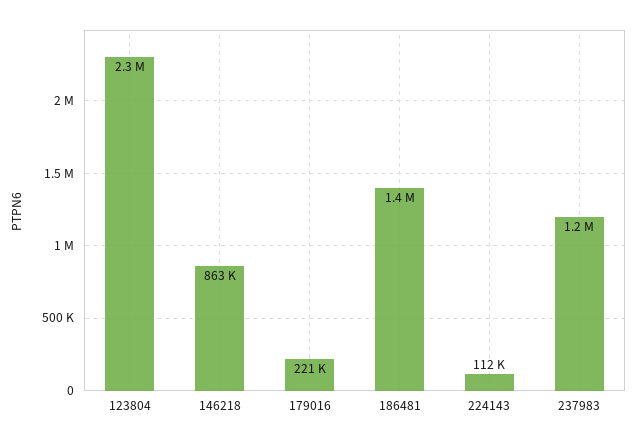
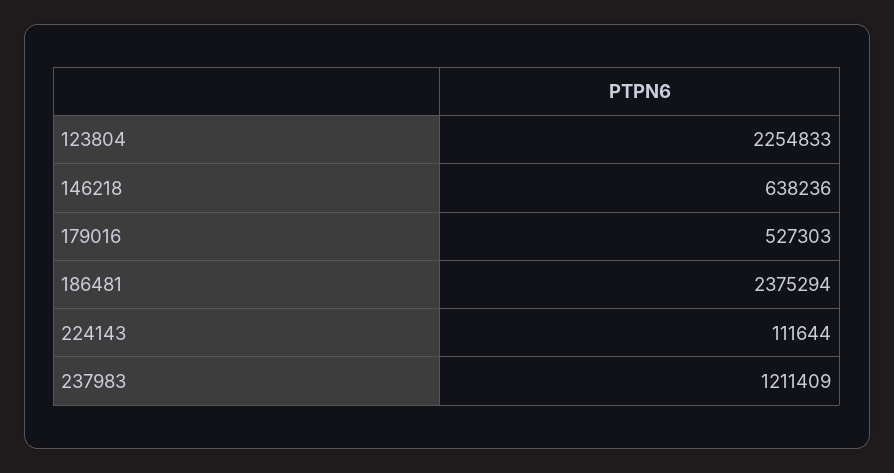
  {
    "123804": 2254833,
-   "146218": 863000,
+   "146218": 638236,
-   "179016": 221000,
+   "179016": 527303,
-   "186481": 1400000,
+   "186481": 2375294,
    "224143": 111644,
    "237983": 1211409
  }

